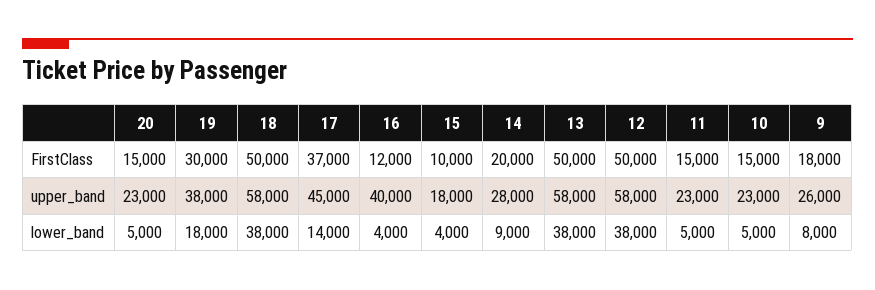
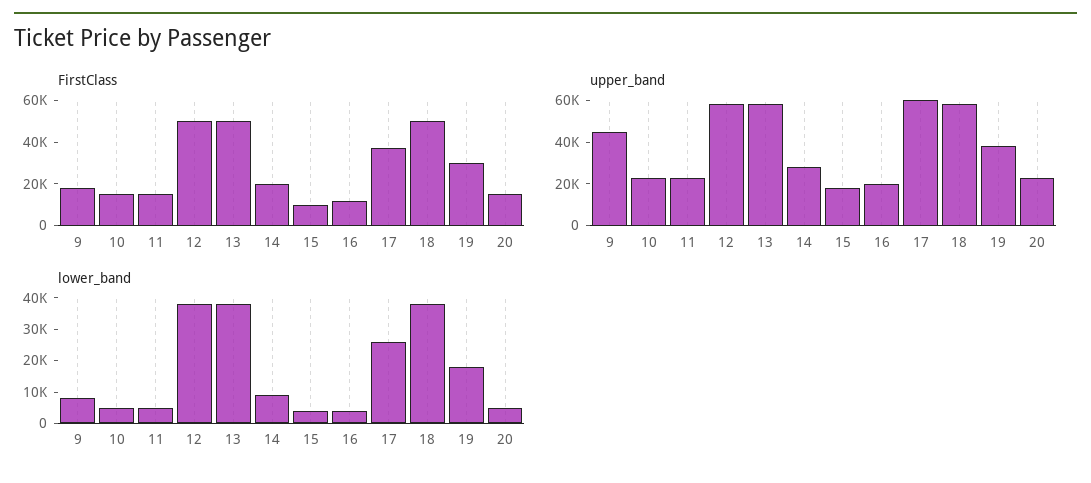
  {
    "FirstClass": {
      "20": 15000,
      "19": 30000,
      "18": 50000,
      "17": 37000,
      "16": 12000,
      "15": 10000,
      "14": 20000,
      "13": 50000,
      "12": 50000,
      "11": 15000,
      "10": 15000,
      "9": 18000
    },
    "upper_band": {
      "20": 23000,
      "19": 38000,
      "18": 58000,
-     "17": 45000,
+     "17": 60000,
-     "16": 40000,
+     "16": 20000,
      "15": 18000,
      "14": 28000,
      "13": 58000,
      "12": 58000,
      "11": 23000,
      "10": 23000,
-     "9": 26000
+     "9": 45000
    },
    "lower_band": {
      "20": 5000,
      "19": 18000,
      "18": 38000,
-     "17": 14000,
+     "17": 25000,
      "16": 4000,
      "15": 4000,
      "14": 9000,
      "13": 38000,
      "12": 38000,
      "11": 5000,
      "10": 5000,
      "9": 8000
    }
  }

